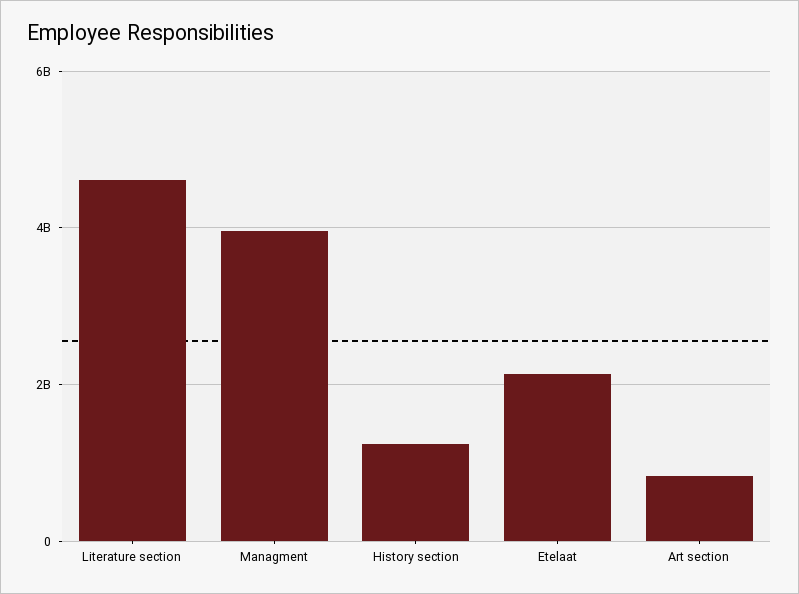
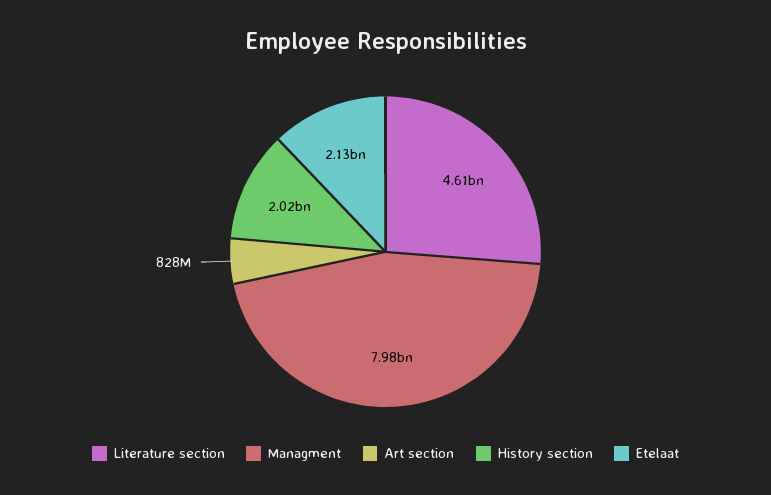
  {
    "Literature section": 4610000000,
-   "Managment": 4000000000,
+   "Managment": 7980000000,
-   "History section": 1200000000,
+   "History section": 2020000000,
    "Etelaat": 2130000000,
    "Art section": 828000000
  }

